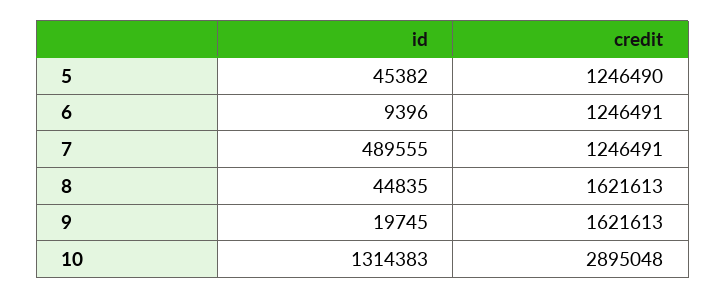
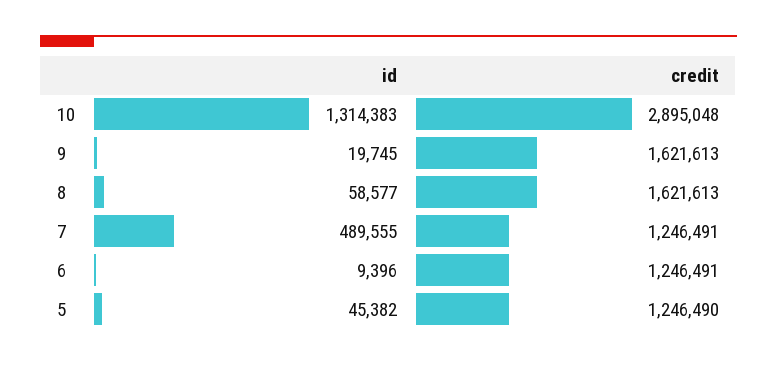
  {
    "id": {
      "5": 45382,
      "6": 9396,
      "7": 489555,
-     "8": 44835,
+     "8": 58577,
      "9": 19745,
      "10": 1314383
    },
    "credit": {
      "5": 1246490,
      "6": 1246491,
      "7": 1246491,
      "8": 1621613,
      "9": 1621613,
      "10": 2895048
    }
  }

